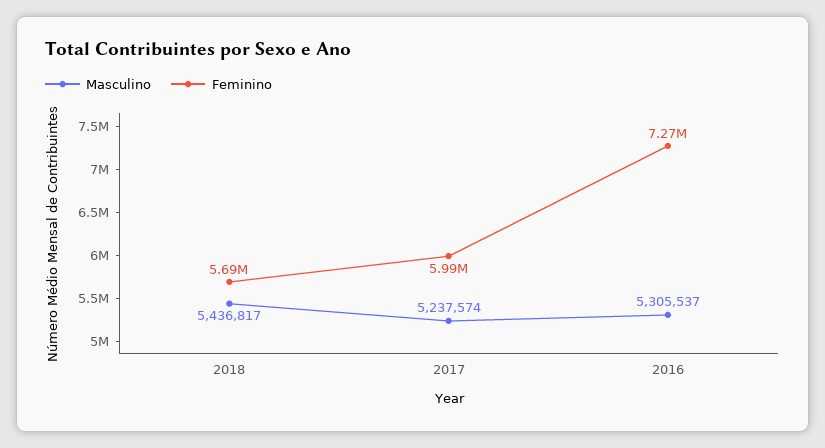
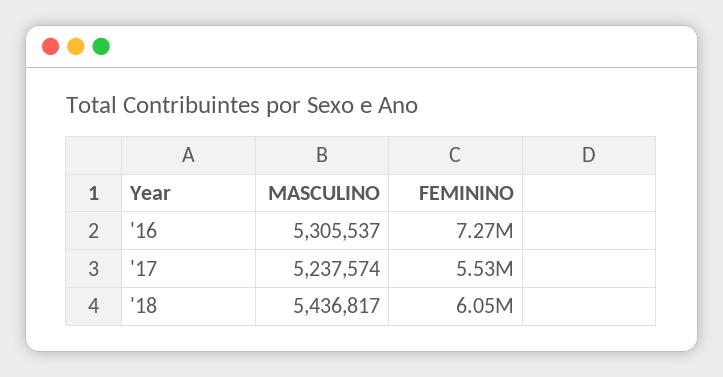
  {
    "Masculino": {
      "2018": 5436817,
      "2017": 5237574,
      "2016": 5305537
    },
    "Feminino": {
-     "2018": 5690000,
+     "2018": 6050000,
-     "2017": 5990000,
+     "2017": 5530000,
      "2016": 7270000
    }
  }

